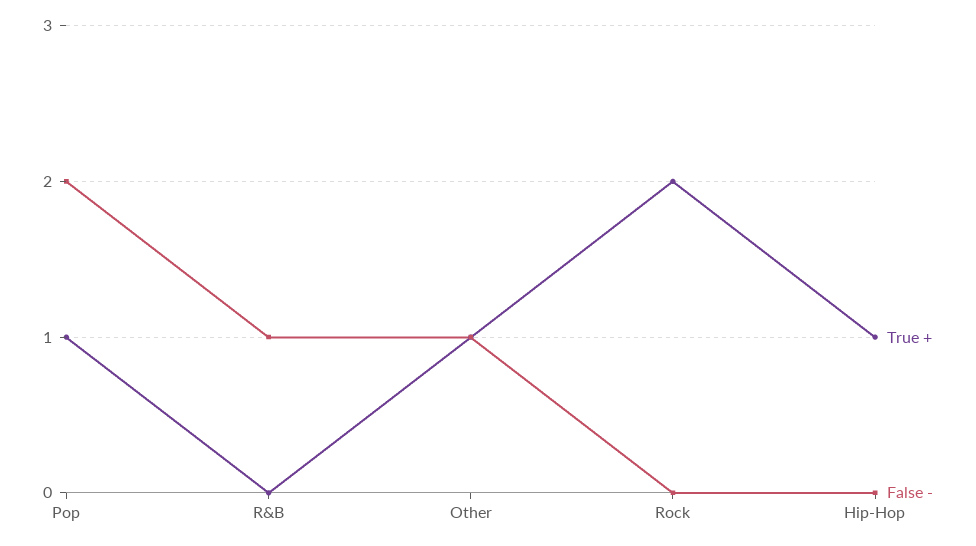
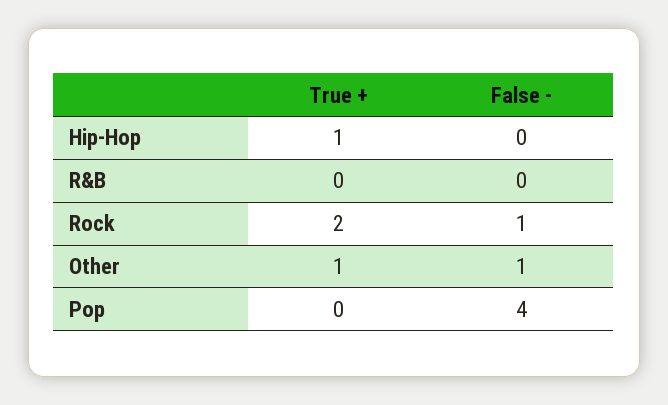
  {
    "True +": {
-     "Pop": 1,
+     "Pop": 0,
      "R&B": 0,
      "Other": 1,
      "Rock": 2,
      "Hip-Hop": 1
    },
    "False -": {
-     "Pop": 2,
+     "Pop": 4,
-     "R&B": 1,
+     "R&B": 0,
      "Other": 1,
-     "Rock": 0,
+     "Rock": 1,
      "Hip-Hop": 0
    }
  }

